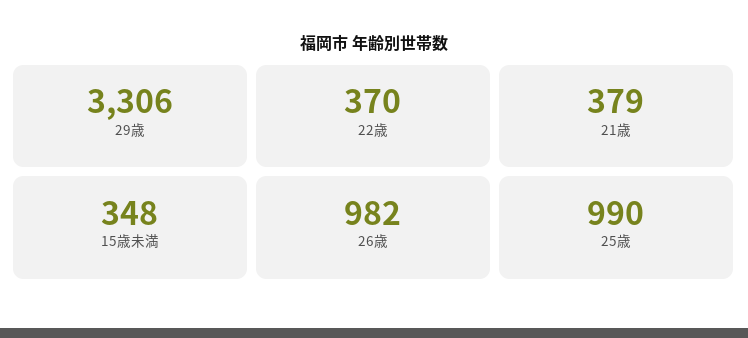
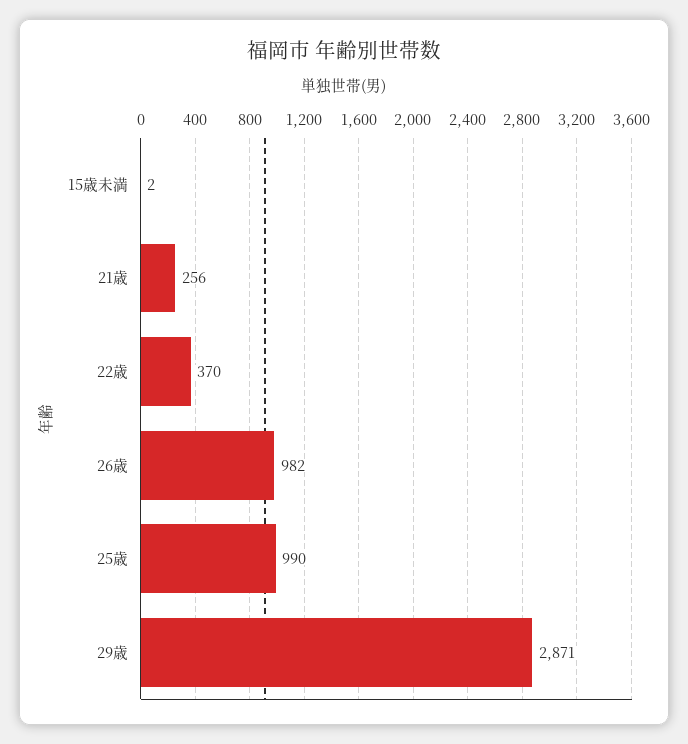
  {
-   "29歳": 3306,
+   "29歳": 2871,
    "22歳": 370,
-   "21歳": 379,
+   "21歳": 256,
-   "15歳未満": 348,
+   "15歳未満": 2,
    "26歳": 982,
    "25歳": 990
  }

